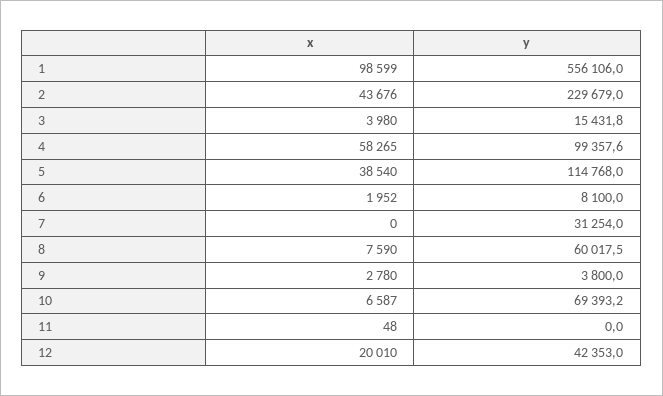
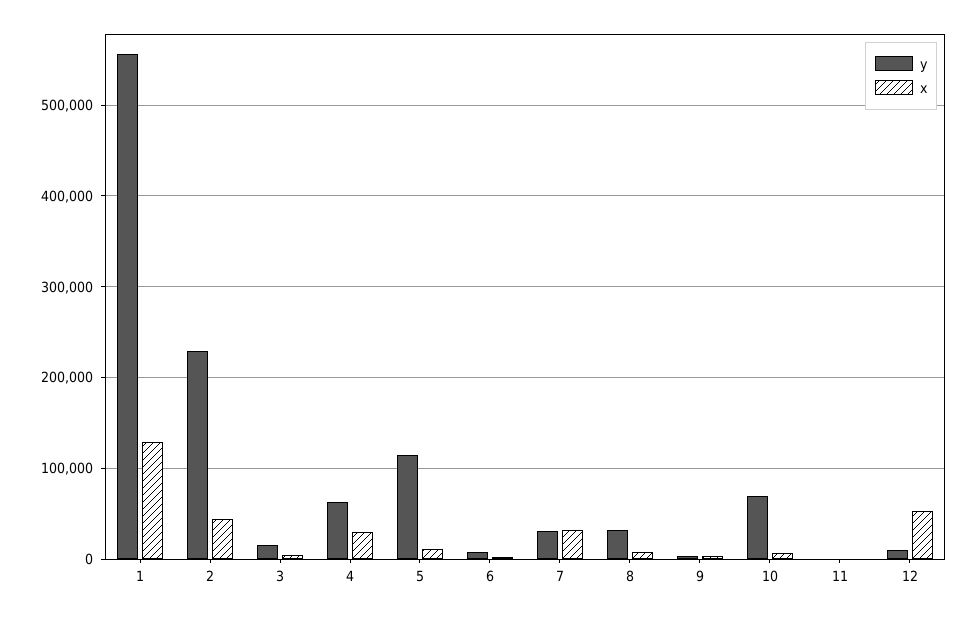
  {
    "x": {
-     "1": 98599,
+     "1": 130000,
      "2": 43676,
      "3": 3980,
-     "4": 58265,
+     "4": 30000,
-     "5": 38540,
+     "5": 10000,
      "6": 1952,
-     "7": 0,
+     "7": 30000,
      "8": 7590,
      "9": 2780,
      "10": 6587,
      "11": 48,
-     "12": 20010
+     "12": 50000
    },
    "y": {
      "1": 556106,
      "2": 229679,
      "3": 15431.8,
-     "4": 99357.6,
+     "4": 60000,
      "5": 114768,
      "6": 8100,
      "7": 31254,
-     "8": 60017.5,
+     "8": 30000,
      "9": 3800,
      "10": 69393.2,
      "11": 0,
-     "12": 42353
+     "12": 10000
    }
  }

